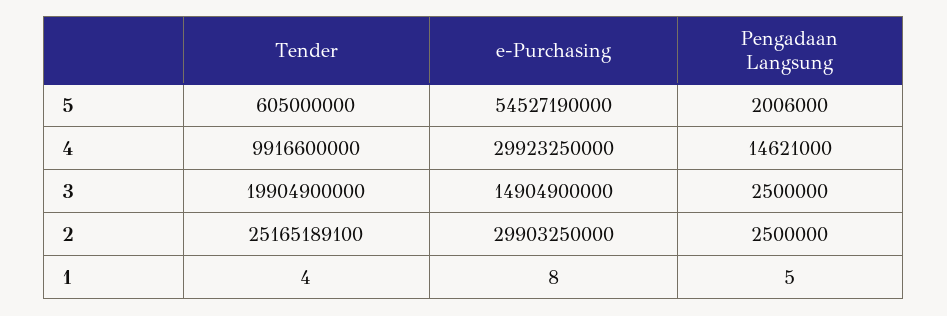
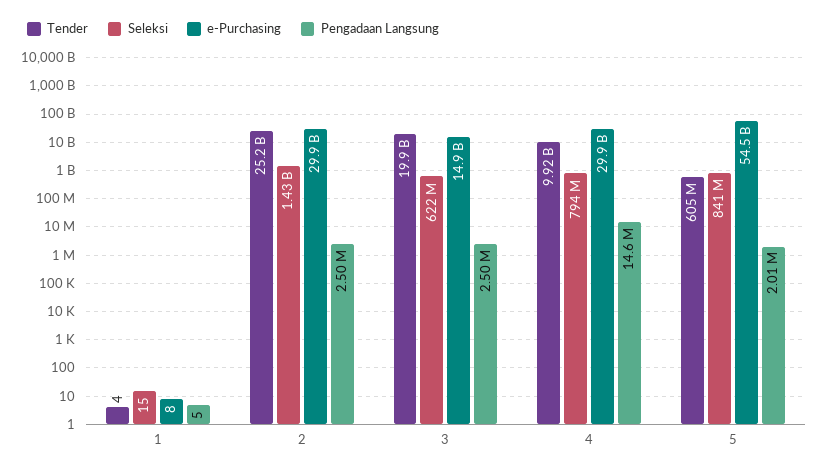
  {
    "Tender": {
      "5": 605000000,
      "4": 9916600000,
      "3": 19904900000,
      "2": 25165189100,
      "1": 4
    },
    "e-Purchasing": {
      "5": 54527190000,
      "4": 29923250000,
      "3": 14904900000,
      "2": 29903250000,
      "1": 8
    },
    "Pengadaan Langsung": {
      "5": 2006000,
      "4": 14621000,
      "3": 2500000,
      "2": 2500000,
      "1": 5
-   }
+   },
+   "Seleksi": {
+     "1": 15,
+     "2": 1430000000,
+     "3": 622000000,
+     "4": 794000000,
+     "5": 841000000
+   }
  }

